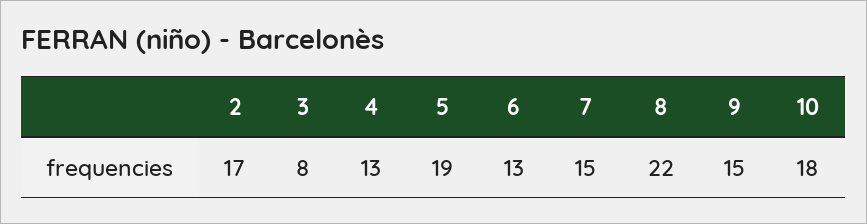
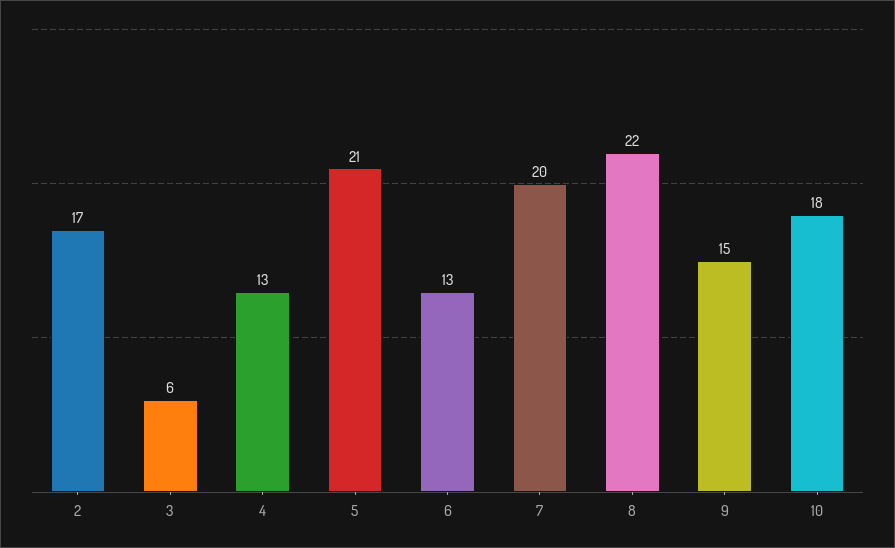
  {
    "2": 17,
-   "3": 8,
+   "3": 6,
    "4": 13,
-   "5": 19,
+   "5": 21,
    "6": 13,
-   "7": 15,
+   "7": 20,
    "8": 22,
    "9": 15,
    "10": 18
  }

